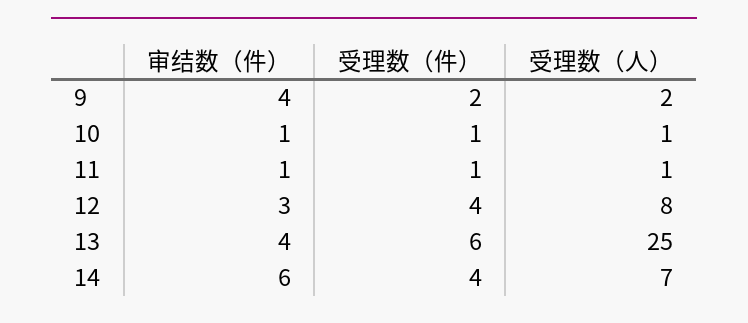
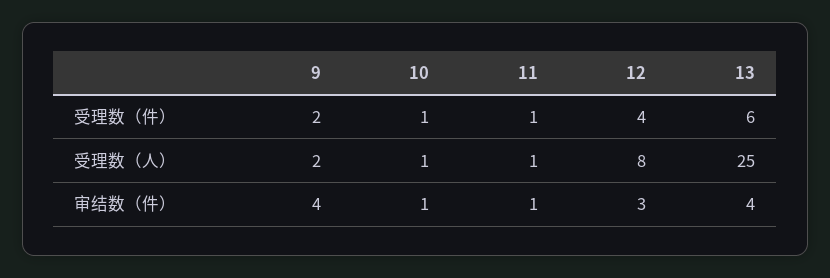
  {
    "审结数（件）": {
      "9": 4,
      "10": 1,
      "11": 1,
      "12": 3,
-     "13": 4,
+     "13": 4
-     "14": 6
    },
    "受理数（件）": {
      "9": 2,
      "10": 1,
      "11": 1,
      "12": 4,
-     "13": 6,
+     "13": 6
-     "14": 4
    },
    "受理数（人）": {
      "9": 2,
      "10": 1,
      "11": 1,
      "12": 8,
-     "13": 25,
+     "13": 25
-     "14": 7
    }
  }

